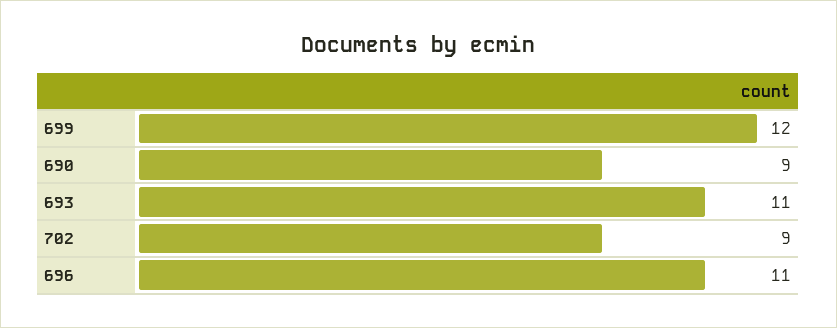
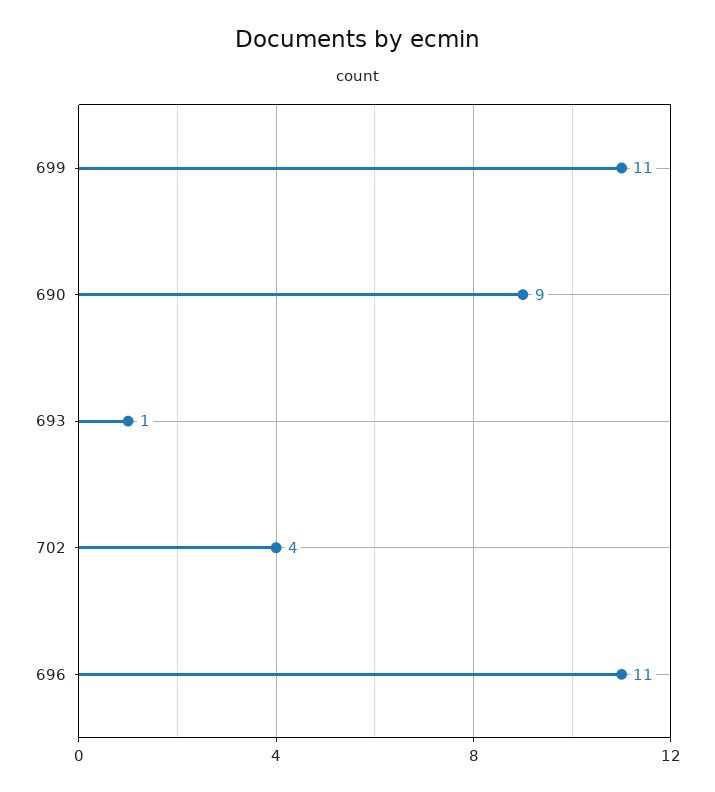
  {
-   "699": 12,
+   "699": 11,
    "690": 9,
-   "693": 11,
+   "693": 1,
-   "702": 9,
+   "702": 4,
    "696": 11
  }

